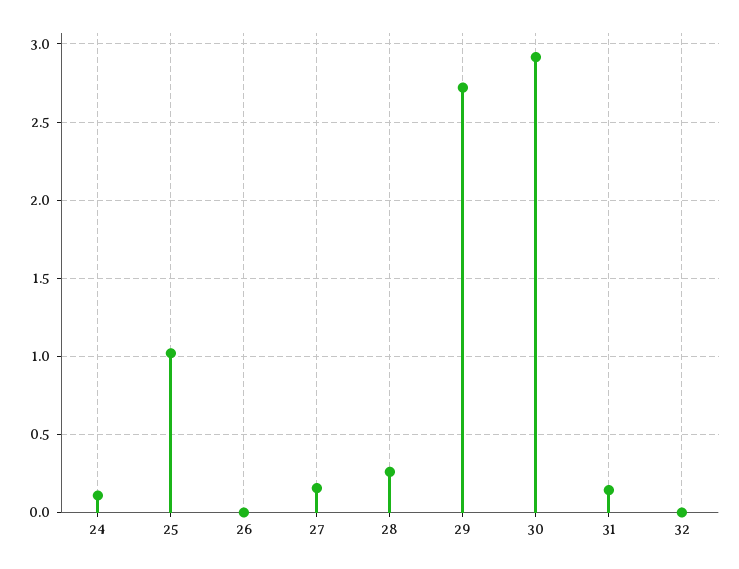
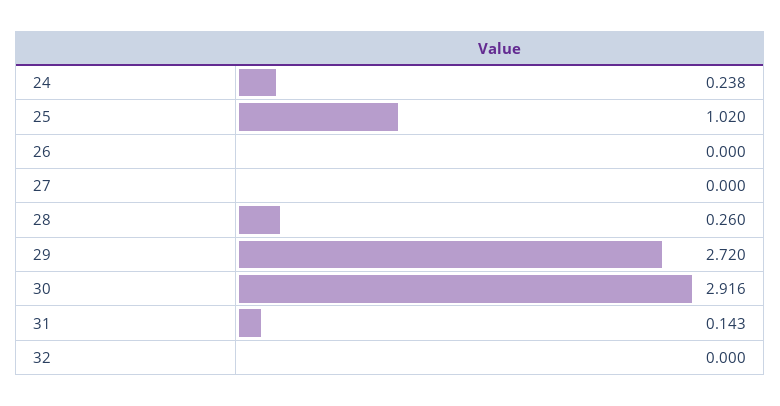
  {
-   "24": 0.1,
+   "24": 0.238,
    "25": 1.02,
    "26": 0,
-   "27": 0.15,
+   "27": 0,
    "28": 0.26,
    "29": 2.72,
    "30": 2.916,
    "31": 0.143,
    "32": 0
  }

